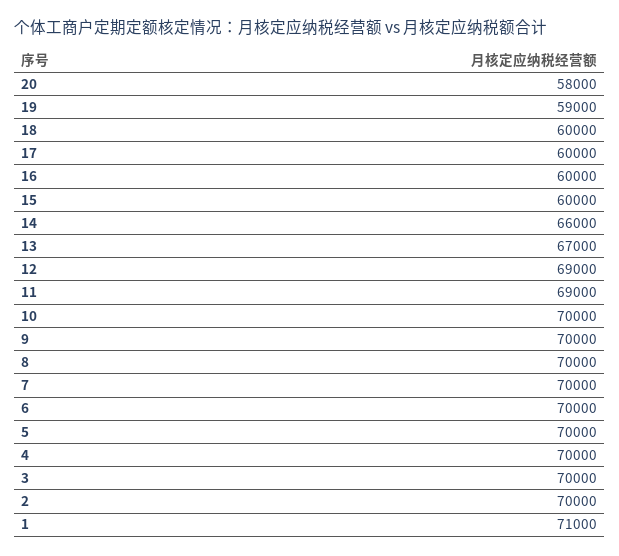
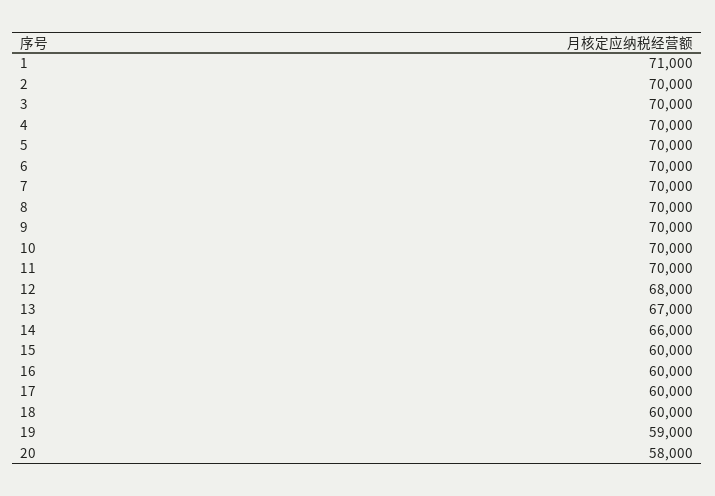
  {
    "20": 58000,
    "19": 59000,
    "18": 60000,
    "17": 60000,
    "16": 60000,
    "15": 60000,
    "14": 66000,
    "13": 67000,
-   "12": 69000,
+   "12": 68000,
-   "11": 69000,
+   "11": 70000,
    "10": 70000,
    "9": 70000,
    "8": 70000,
    "7": 70000,
    "6": 70000,
    "5": 70000,
    "4": 70000,
    "3": 70000,
    "2": 70000,
    "1": 71000
  }

